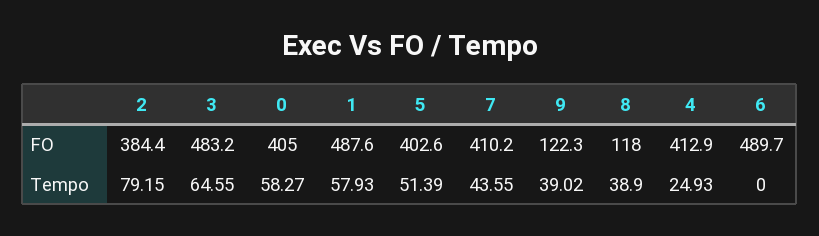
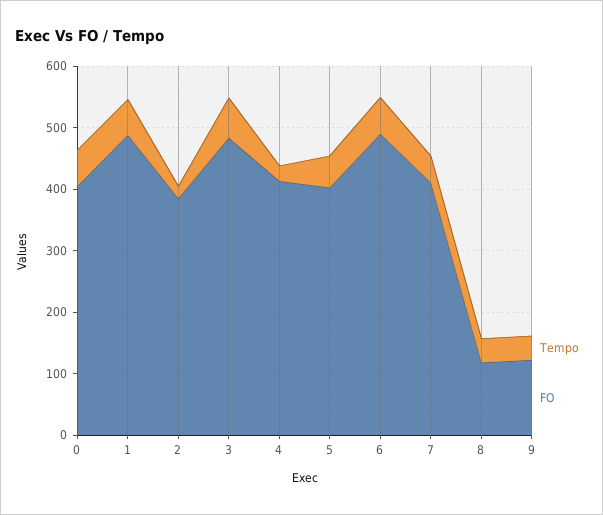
  {
    "FO": {
      "2": 384.4,
      "3": 483.2,
      "0": 405,
      "1": 487.6,
      "5": 402.6,
      "7": 410.2,
      "9": 122.3,
      "8": 118,
      "4": 412.9,
      "6": 489.7
    },
    "Tempo": {
-     "2": 79.15,
+     "2": 20,
      "3": 64.55,
      "0": 58.27,
      "1": 57.93,
      "5": 51.39,
      "7": 43.55,
      "9": 39.02,
      "8": 38.9,
      "4": 24.93,
-     "6": 0
+     "6": 60
    }
  }

